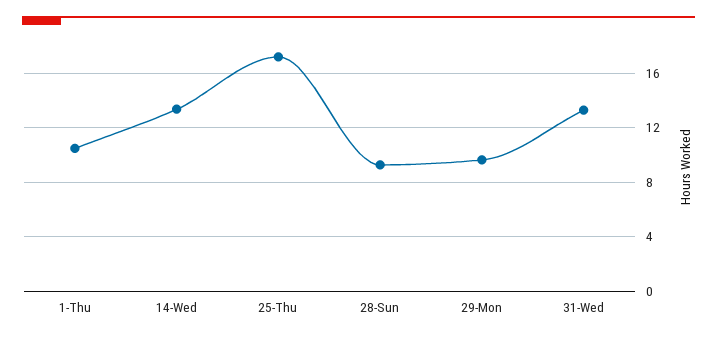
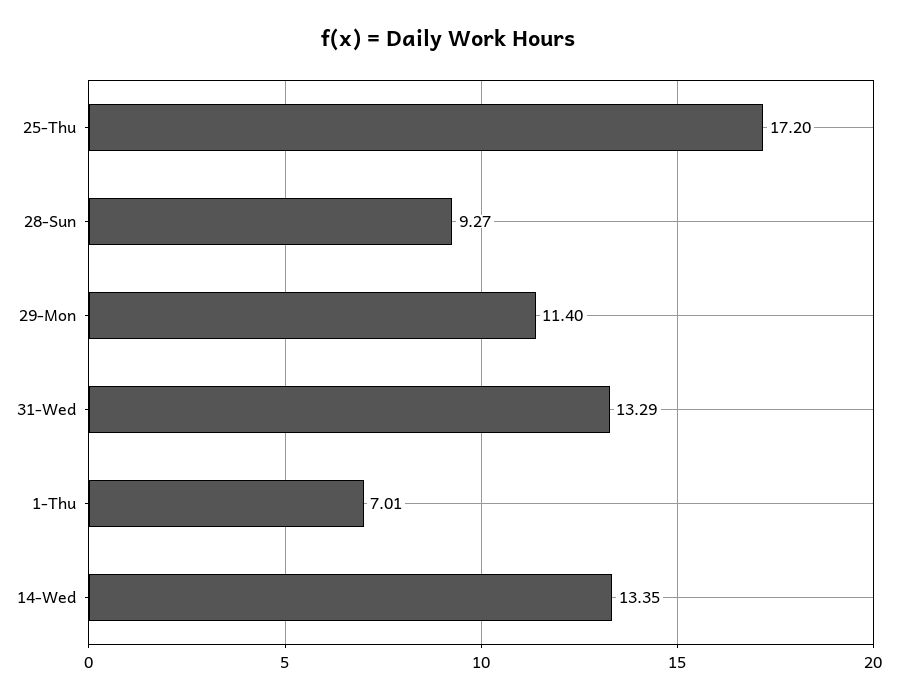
  {
-   "1-Thu": 10.5,
+   "1-Thu": 7.01,
    "14-Wed": 13.35,
    "25-Thu": 17.2,
    "28-Sun": 9.27,
-   "29-Mon": 9.5,
+   "29-Mon": 11.4,
    "31-Wed": 13.29
  }

